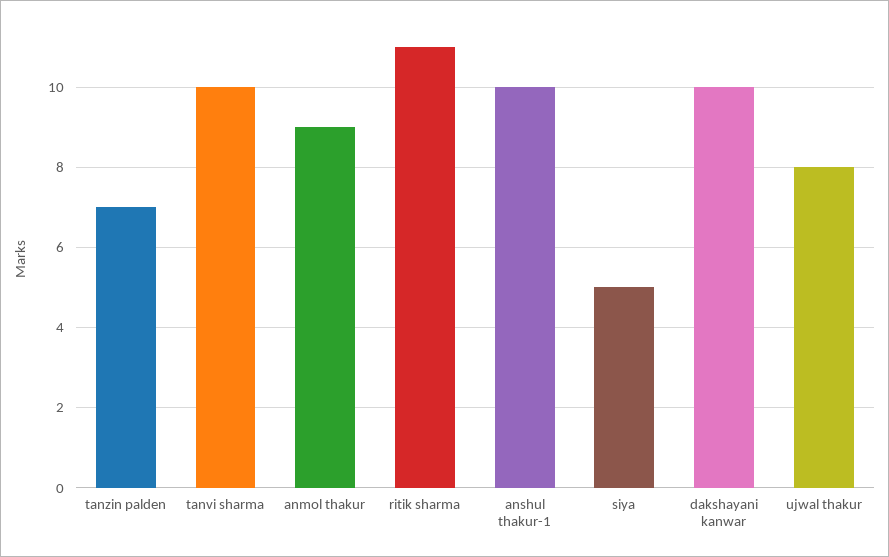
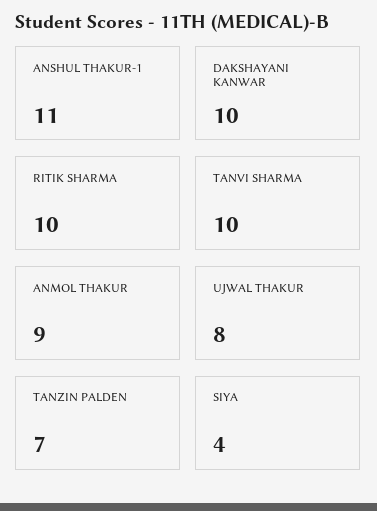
  {
    "tanzin palden": 7,
    "tanvi sharma": 10,
    "anmol thakur": 9,
-   "ritik sharma": 11,
+   "ritik sharma": 10,
-   "anshul thakur-1": 10,
+   "anshul thakur-1": 11,
-   "siya": 5,
+   "siya": 4,
    "dakshayani kanwar": 10,
    "ujwal thakur": 8
  }

